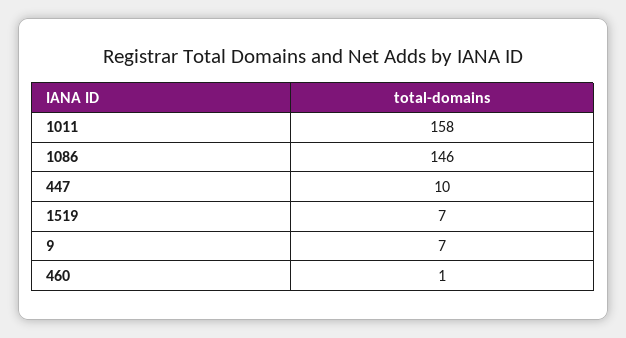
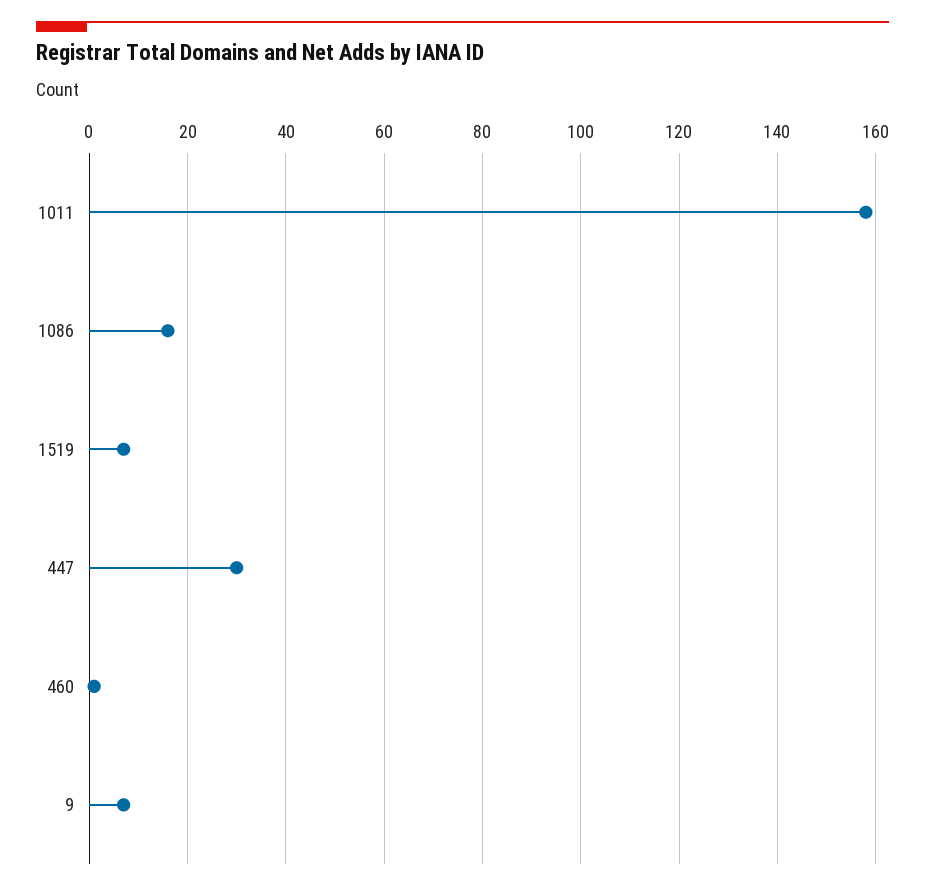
  {
    "1011": 158,
-   "1086": 146,
+   "1086": 15,
-   "447": 10,
+   "447": 30,
    "1519": 7,
    "9": 7,
    "460": 1
  }

